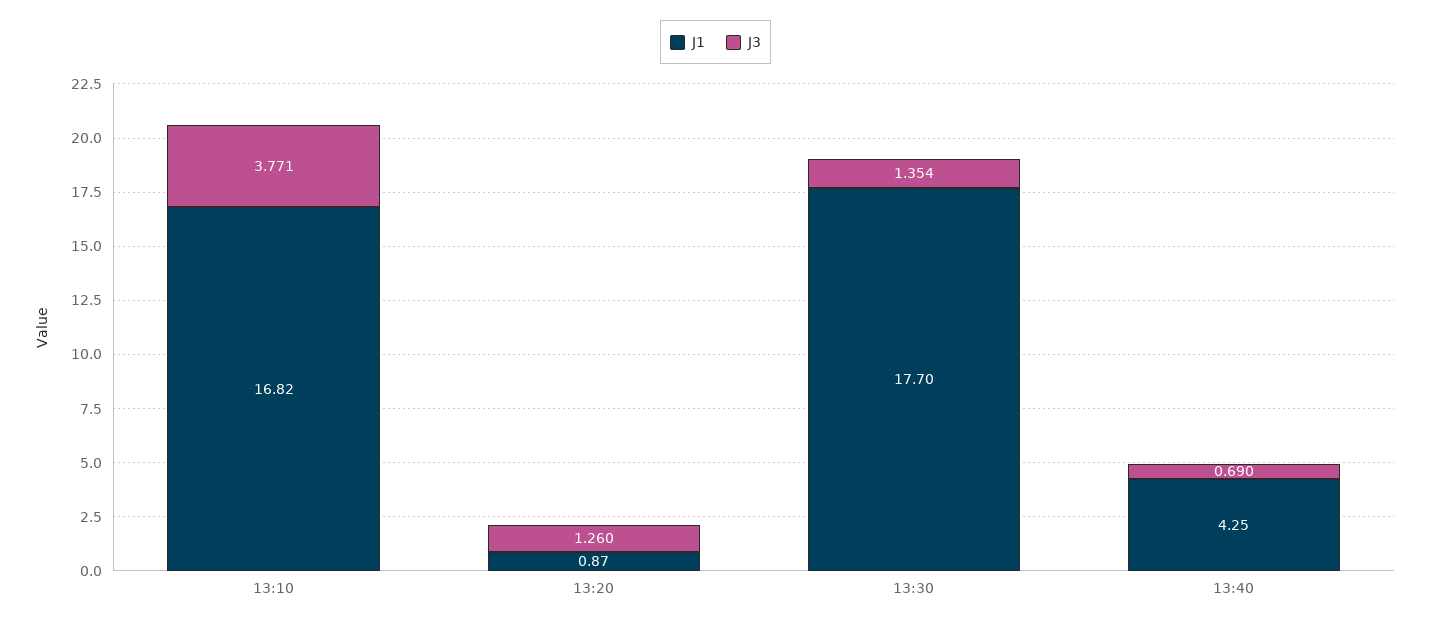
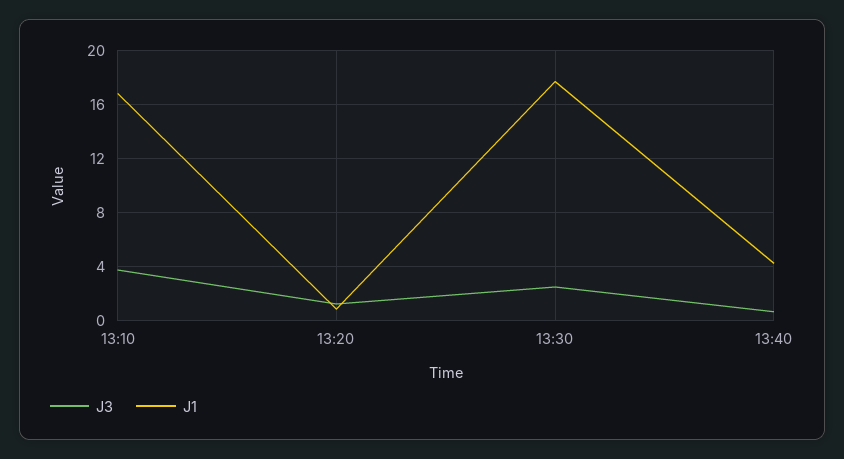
  {
    "J1": {
      "13:10": 16.82,
      "13:20": 0.87,
      "13:30": 17.7,
      "13:40": 4.25
    },
    "J3": {
      "13:10": 3.771,
      "13:20": 1.26,
-     "13:30": 1.354,
+     "13:30": 2.5,
      "13:40": 0.69
    }
  }

